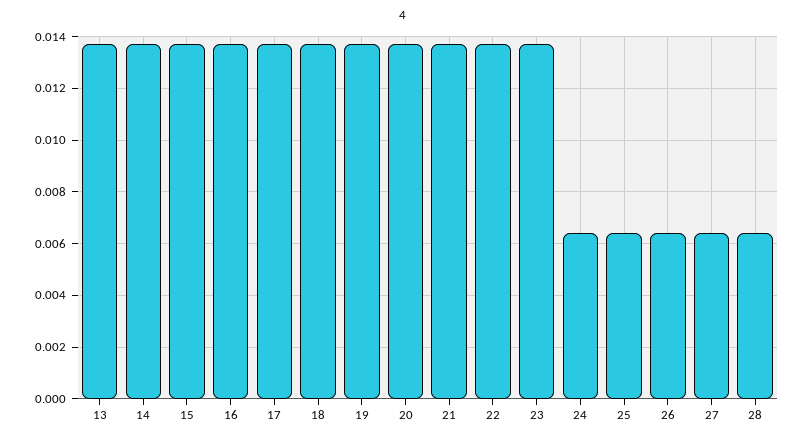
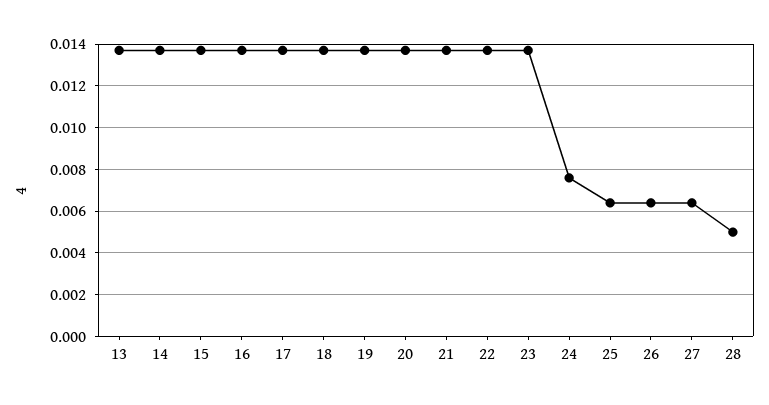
  {
    "13": 0.0135,
    "14": 0.0135,
    "15": 0.0135,
    "16": 0.0135,
    "17": 0.0135,
    "18": 0.0135,
    "19": 0.0135,
    "20": 0.0135,
    "21": 0.0135,
    "22": 0.0135,
    "23": 0.0135,
-   "24": 0.0065,
+   "24": 0.0075,
    "25": 0.0065,
    "26": 0.0065,
    "27": 0.0065,
-   "28": 0.0065
+   "28": 0.005
  }

